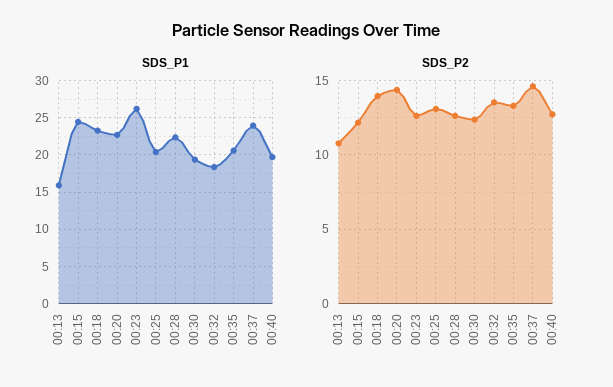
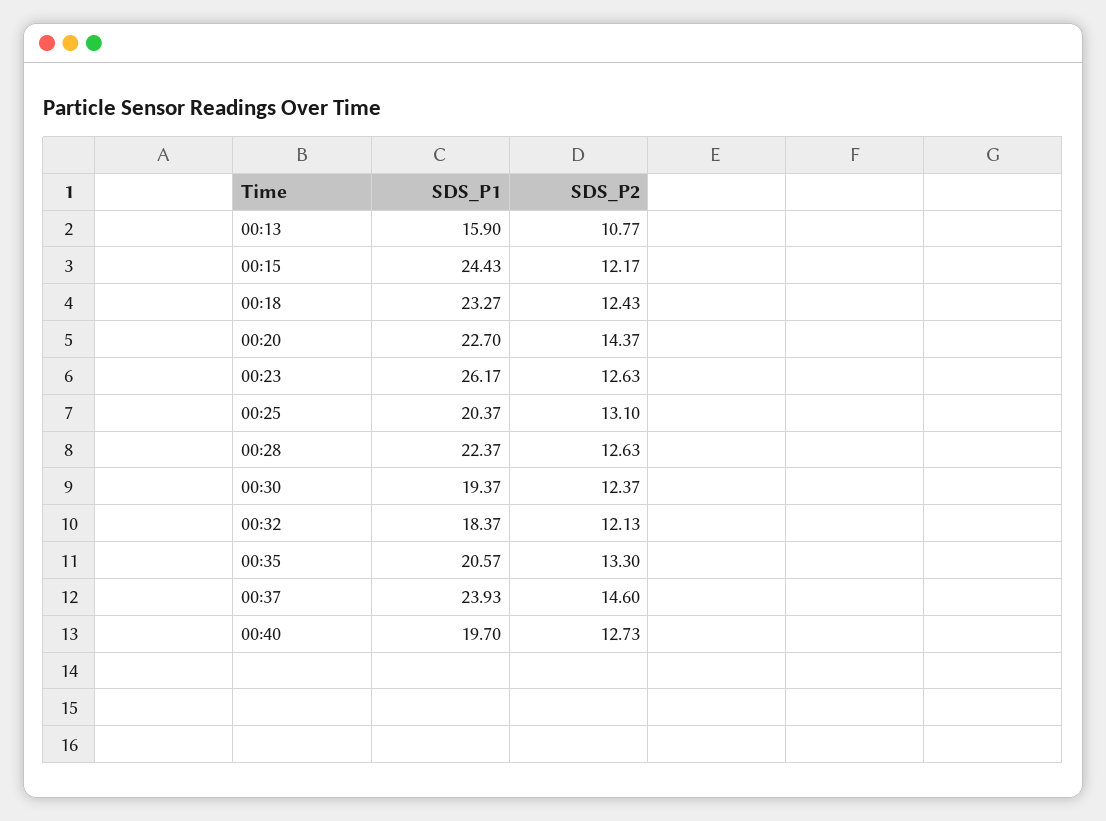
  {
    "SDS_P1": {
      "00:13": 15.9,
      "00:15": 24.43,
      "00:18": 23.27,
      "00:20": 22.7,
      "00:23": 26.17,
      "00:25": 20.37,
      "00:28": 22.37,
      "00:30": 19.37,
      "00:32": 18.37,
      "00:35": 20.57,
      "00:37": 23.93,
      "00:40": 19.7
    },
    "SDS_P2": {
      "00:13": 10.77,
      "00:15": 12.17,
-     "00:18": 14,
+     "00:18": 12.43,
      "00:20": 14.37,
      "00:23": 12.63,
      "00:25": 13.1,
      "00:28": 12.63,
      "00:30": 12.37,
-     "00:32": 13.5,
+     "00:32": 12.13,
      "00:35": 13.3,
      "00:37": 14.6,
      "00:40": 12.73
    }
  }

